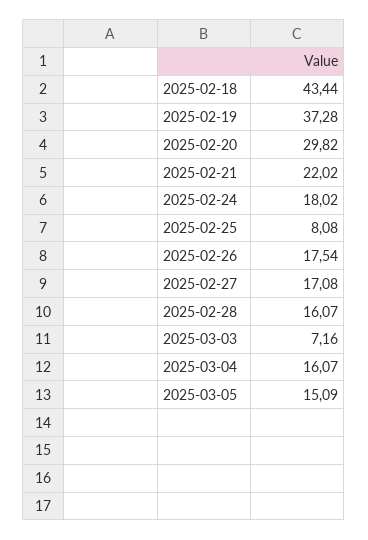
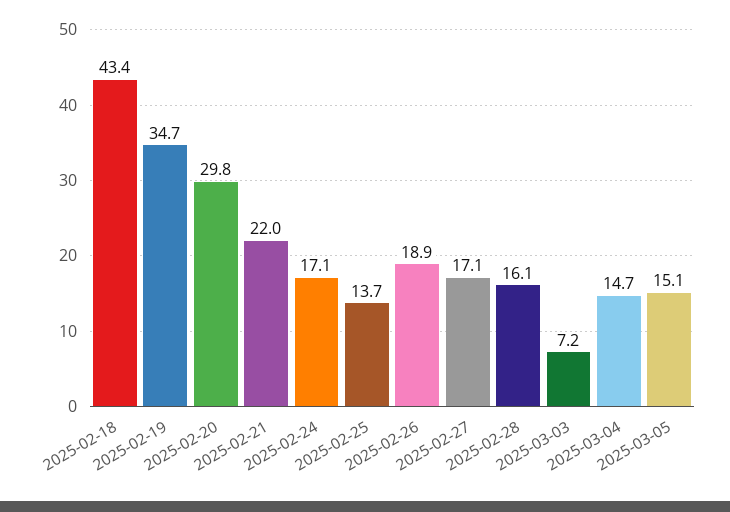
  {
    "2025-02-18": 43.44,
-   "2025-02-19": 37.28,
+   "2025-02-19": 34.7,
    "2025-02-20": 29.82,
    "2025-02-21": 22.02,
-   "2025-02-24": 18.02,
+   "2025-02-24": 17.1,
-   "2025-02-25": 8.08,
+   "2025-02-25": 13.7,
-   "2025-02-26": 17.54,
+   "2025-02-26": 18.9,
    "2025-02-27": 17.08,
    "2025-02-28": 16.07,
    "2025-03-03": 7.16,
-   "2025-03-04": 16.07,
+   "2025-03-04": 14.7,
    "2025-03-05": 15.09
  }

